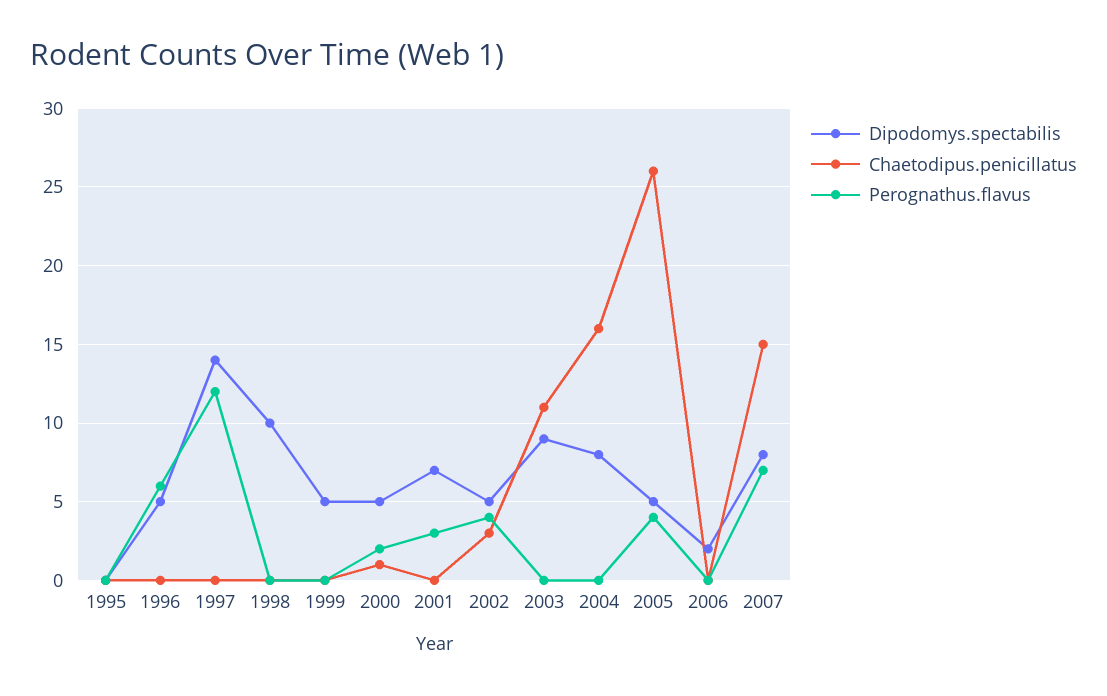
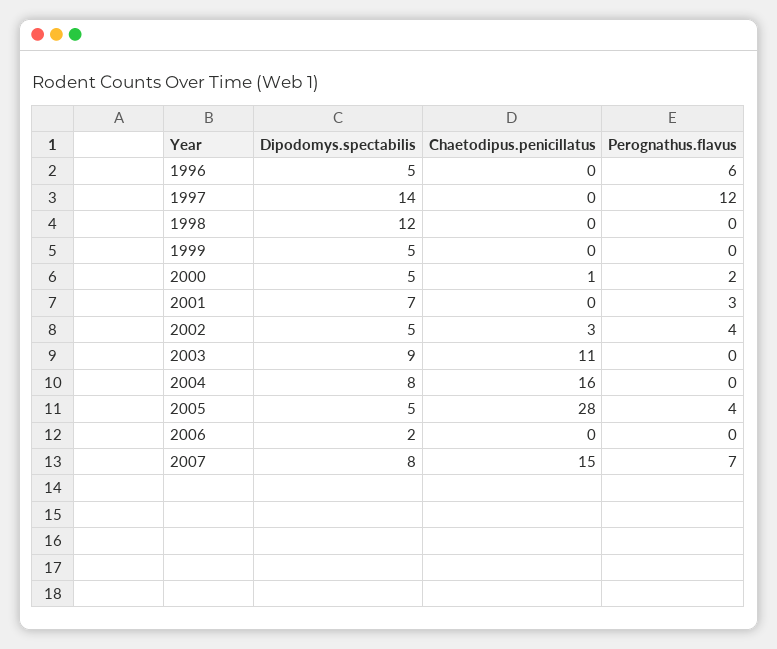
  {
    "Dipodomys.spectabilis": {
-     "1995": 0,
      "1996": 5,
      "1997": 14,
-     "1998": 10,
+     "1998": 12,
      "1999": 5,
      "2000": 5,
      "2001": 7,
      "2002": 5,
      "2003": 9,
      "2004": 8,
      "2005": 5,
      "2006": 2,
      "2007": 8
    },
    "Chaetodipus.penicillatus": {
-     "1995": 0,
      "1996": 0,
      "1997": 0,
      "1998": 0,
      "1999": 0,
      "2000": 1,
      "2001": 0,
      "2002": 3,
      "2003": 11,
      "2004": 16,
-     "2005": 26,
+     "2005": 28,
      "2006": 0,
      "2007": 15
    },
    "Perognathus.flavus": {
-     "1995": 0,
      "1996": 6,
      "1997": 12,
      "1998": 0,
      "1999": 0,
      "2000": 2,
      "2001": 3,
      "2002": 4,
      "2003": 0,
      "2004": 0,
      "2005": 4,
      "2006": 0,
      "2007": 7
    }
  }

